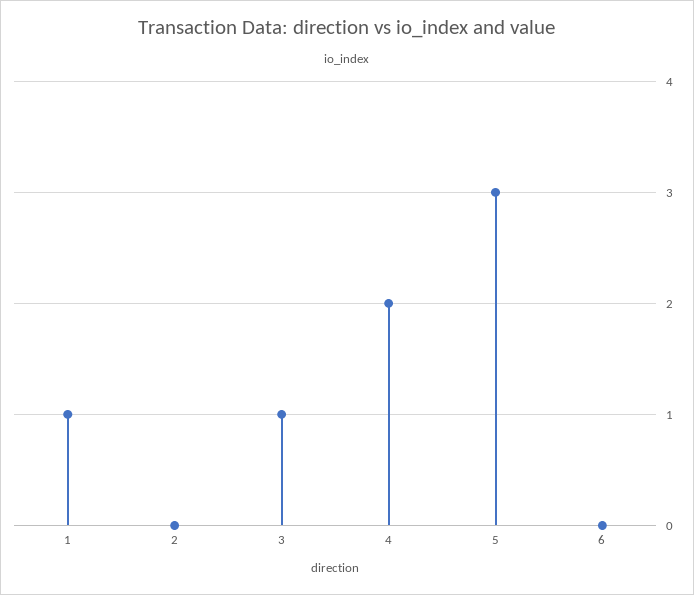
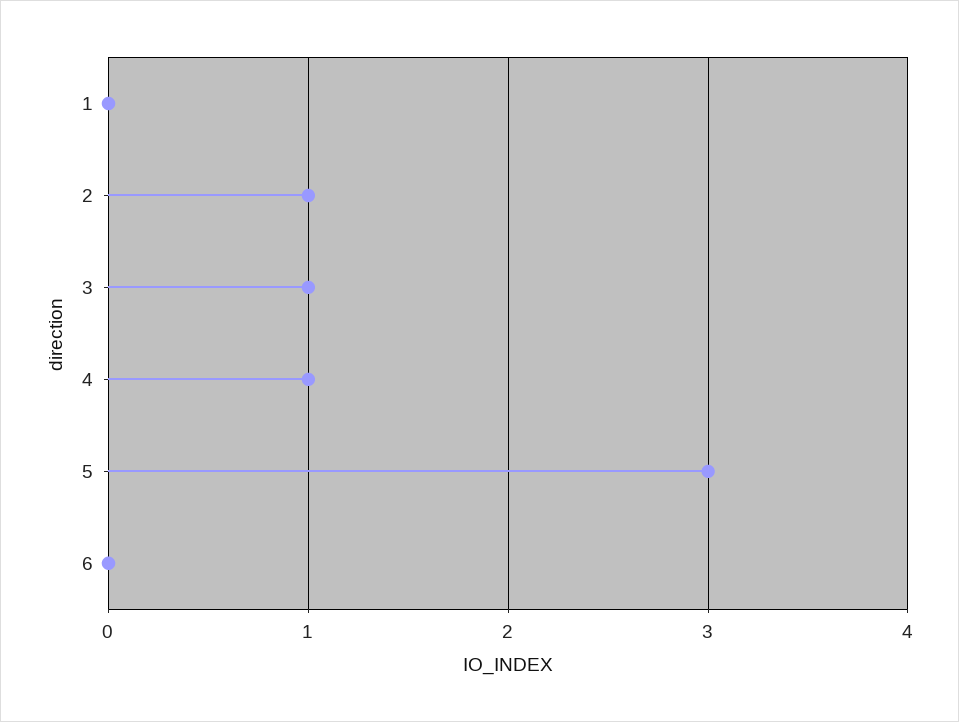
  {
-   "1": 1,
+   "1": 0,
-   "2": 0,
+   "2": 1,
    "3": 1,
-   "4": 2,
+   "4": 1,
    "5": 3,
    "6": 0
  }

